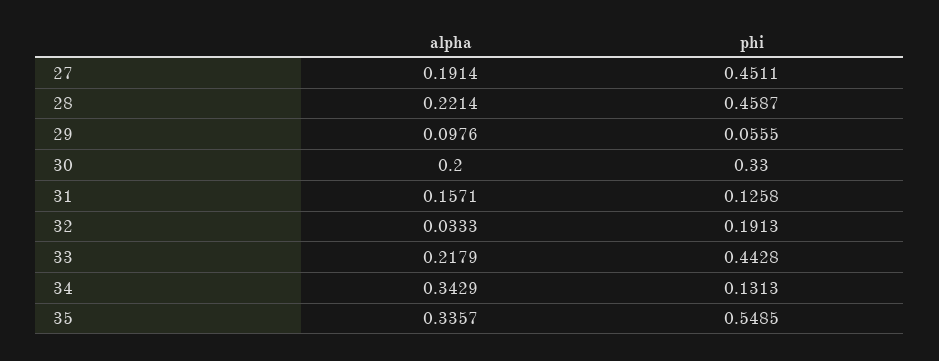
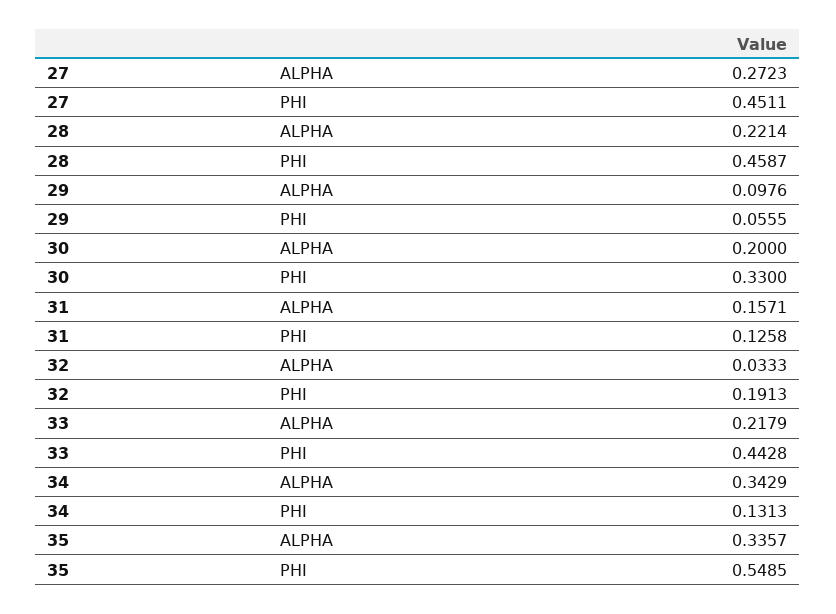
  {
    "alpha": {
-     "27": 0.1914,
+     "27": 0.2723,
      "28": 0.2214,
      "29": 0.0976,
      "30": 0.2,
      "31": 0.1571,
      "32": 0.0333,
      "33": 0.2179,
      "34": 0.3429,
      "35": 0.3357
    },
    "phi": {
      "27": 0.4511,
      "28": 0.4587,
      "29": 0.0555,
      "30": 0.33,
      "31": 0.1258,
      "32": 0.1913,
      "33": 0.4428,
      "34": 0.1313,
      "35": 0.5485
    }
  }

